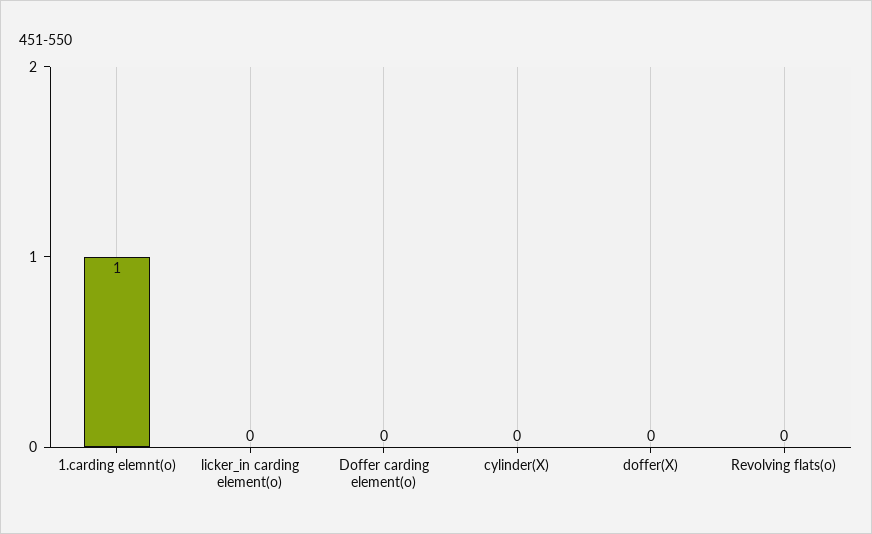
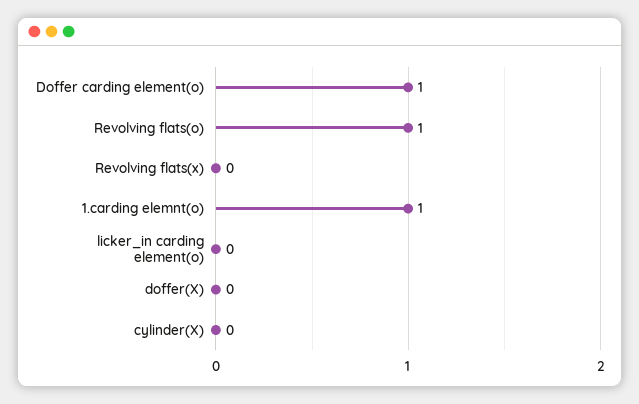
  {
    "1.carding elemnt(o)": 1,
    "licker_in carding element(o)": 0,
-   "Doffer carding element(o)": 0,
+   "Doffer carding element(o)": 1,
    "cylinder(X)": 0,
    "doffer(X)": 0,
-   "Revolving flats(o)": 0
+   "Revolving flats(o)": 1,
+   "Revolving flats(x)": 0
  }

